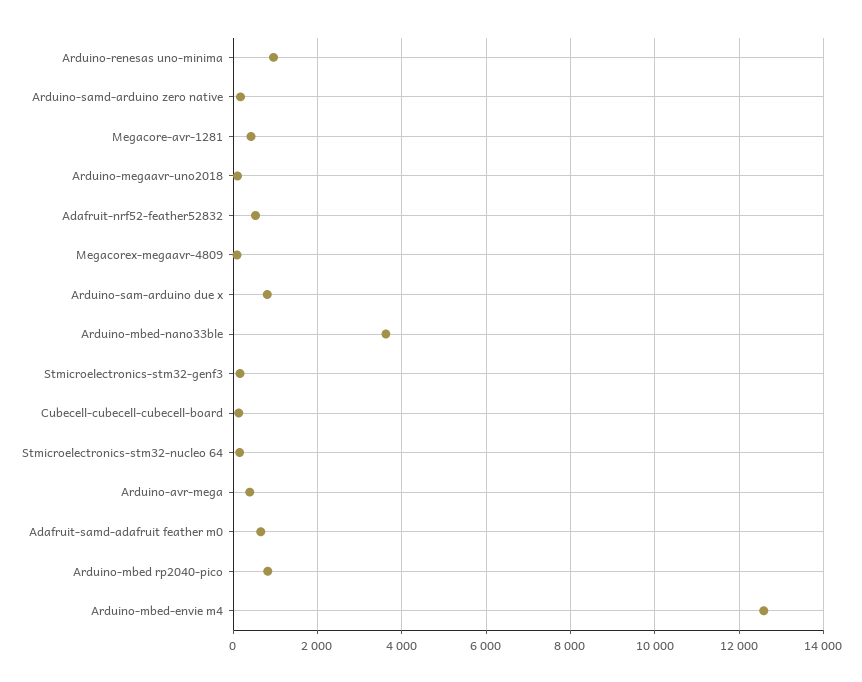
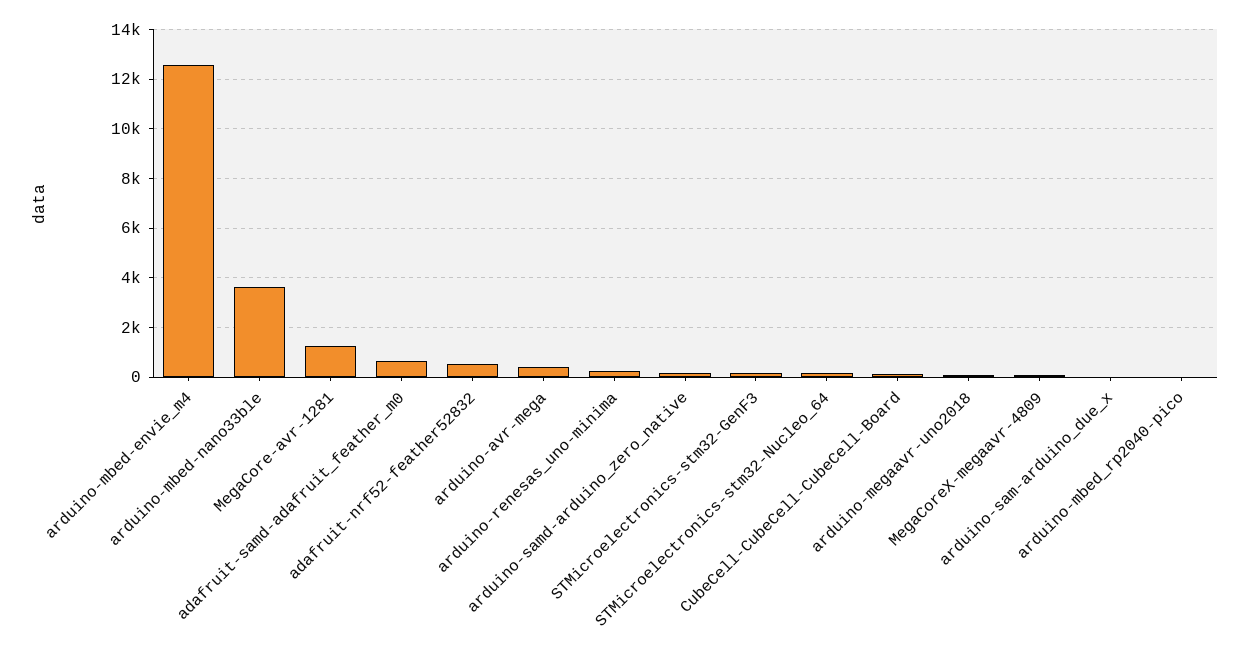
  {
-   "Arduino-renesas uno-minima": 1000,
+   "Arduino-renesas uno-minima": 250,
    "Arduino-samd-arduino zero native": 200,
-   "Megacore-avr-1281": 400,
+   "Megacore-avr-1281": 1250,
    "Arduino-megaavr-uno2018": 200,
    "Adafruit-nrf52-feather52832": 600,
    "Megacorex-megaavr-4809": 0,
-   "Arduino-sam-arduino due x": 800,
+   "Arduino-sam-arduino due x": 0,
    "Arduino-mbed-nano33ble": 3600,
    "Stmicroelectronics-stm32-genf3": 200,
    "Cubecell-cubecell-cubecell-board": 200,
    "Stmicroelectronics-stm32-nucleo 64": 200,
    "Arduino-avr-mega": 400,
    "Adafruit-samd-adafruit feather m0": 600,
-   "Arduino-mbed rp2040-pico": 800,
+   "Arduino-mbed rp2040-pico": 0,
    "Arduino-mbed-envie m4": 12600
  }

